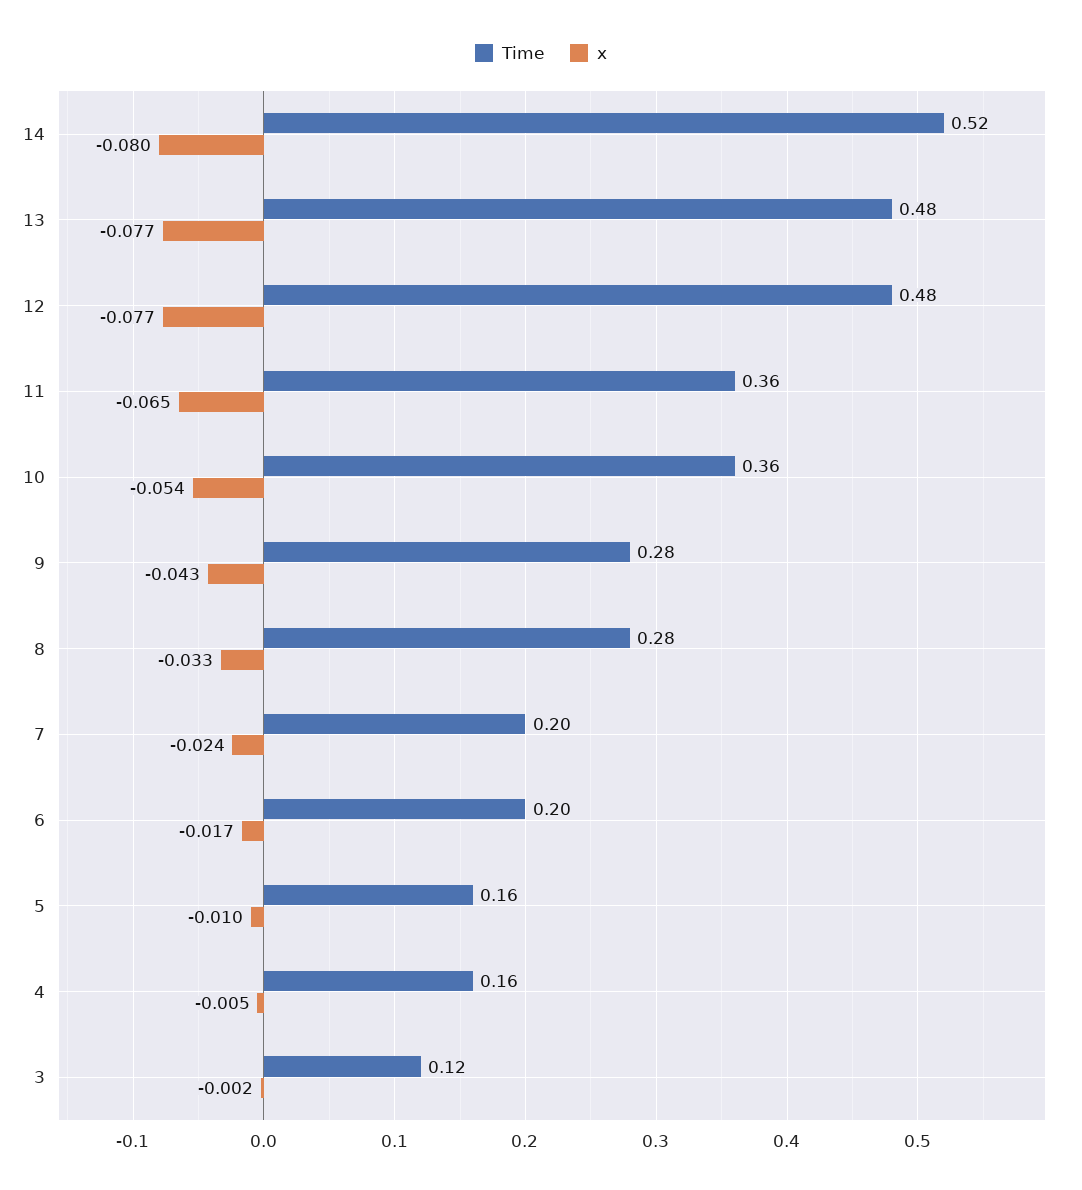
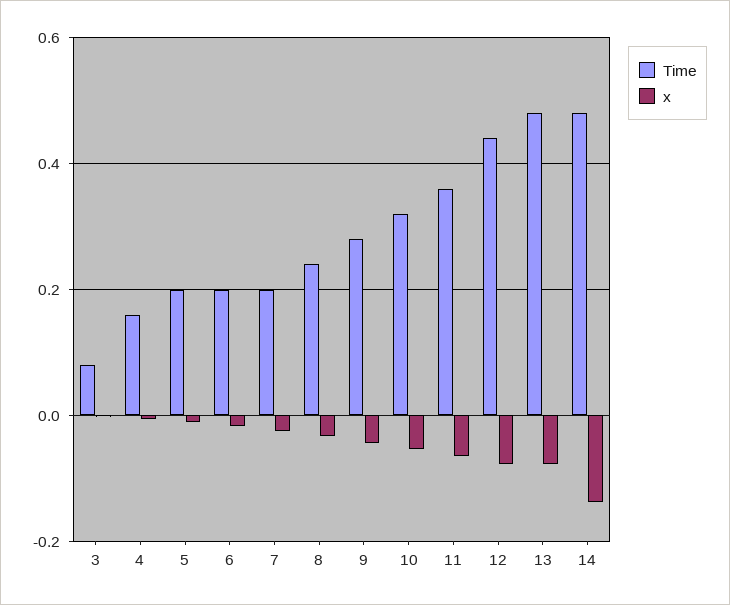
  {
    "Time": {
-     "14": 0.52,
+     "14": 0.48,
      "13": 0.48,
-     "12": 0.48,
+     "12": 0.44,
      "11": 0.36,
-     "10": 0.36,
+     "10": 0.32,
      "9": 0.28,
-     "8": 0.28,
+     "8": 0.24,
      "7": 0.2,
      "6": 0.2,
-     "5": 0.16,
+     "5": 0.2,
      "4": 0.16,
-     "3": 0.12
+     "3": 0.08
    },
    "x": {
-     "14": -0.08,
+     "14": -0.14,
      "13": -0.077,
      "12": -0.077,
      "11": -0.065,
      "10": -0.054,
      "9": -0.043,
      "8": -0.033,
      "7": -0.024,
      "6": -0.017,
      "5": -0.01,
      "4": -0.005,
      "3": -0.002
    }
  }

